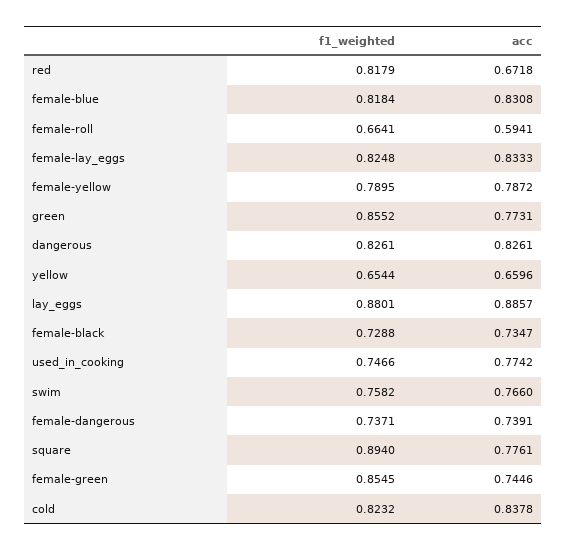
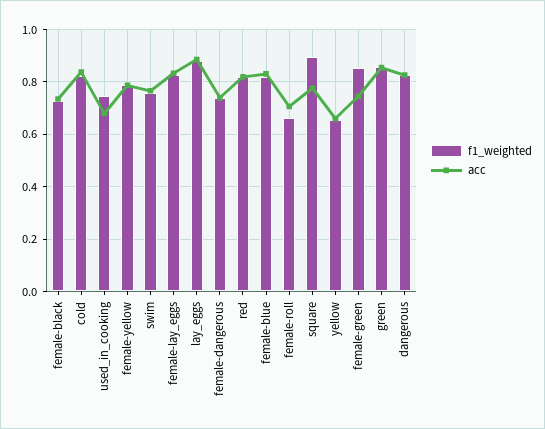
  {
    "f1_weighted": {
      "red": 0.8179,
      "female-blue": 0.8184,
      "female-roll": 0.6641,
      "female-lay_eggs": 0.8248,
      "female-yellow": 0.7895,
      "green": 0.8552,
      "dangerous": 0.8261,
      "yellow": 0.6544,
      "lay_eggs": 0.8801,
      "female-black": 0.7288,
      "used_in_cooking": 0.7466,
      "swim": 0.7582,
      "female-dangerous": 0.7371,
      "square": 0.894,
      "female-green": 0.8545,
      "cold": 0.8232
    },
    "acc": {
-     "red": 0.6718,
+     "red": 0.825,
      "female-blue": 0.8308,
-     "female-roll": 0.5941,
+     "female-roll": 0.7,
      "female-lay_eggs": 0.8333,
      "female-yellow": 0.7872,
-     "green": 0.7731,
+     "green": 0.85,
      "dangerous": 0.8261,
      "yellow": 0.6596,
      "lay_eggs": 0.8857,
      "female-black": 0.7347,
-     "used_in_cooking": 0.7742,
+     "used_in_cooking": 0.675,
      "swim": 0.766,
      "female-dangerous": 0.7391,
      "square": 0.7761,
      "female-green": 0.7446,
      "cold": 0.8378
    }
  }

